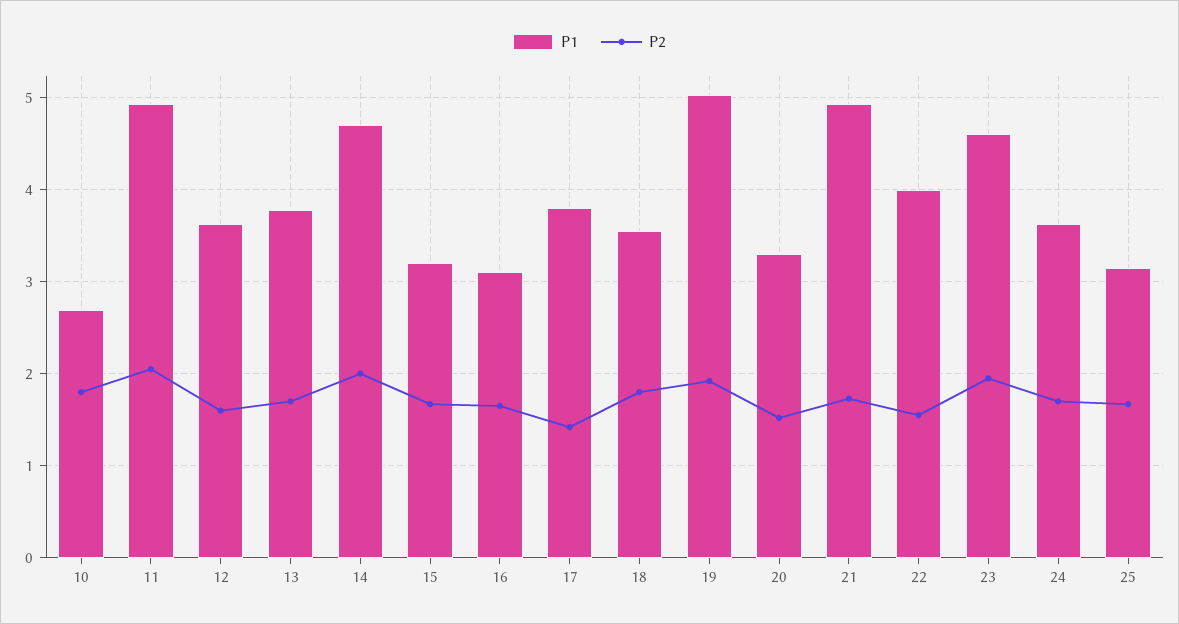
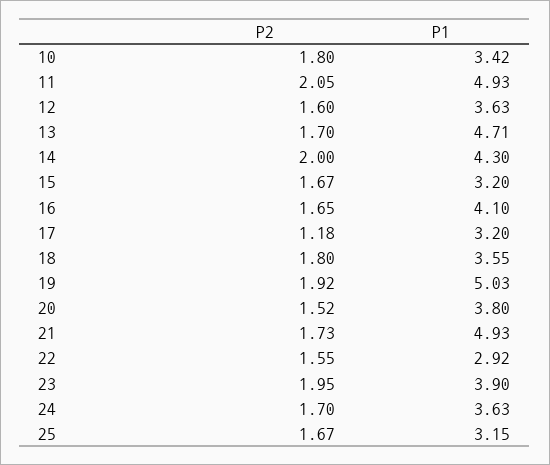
  {
    "P1": {
-     "10": 2.7,
+     "10": 3.42,
      "11": 4.93,
      "12": 3.63,
-     "13": 3.8,
+     "13": 4.71,
-     "14": 4.7,
+     "14": 4.3,
      "15": 3.2,
-     "16": 3.1,
+     "16": 4.1,
-     "17": 3.8,
+     "17": 3.2,
      "18": 3.55,
      "19": 5.03,
-     "20": 3.3,
+     "20": 3.8,
      "21": 4.93,
-     "22": 4,
+     "22": 2.92,
-     "23": 4.6,
+     "23": 3.9,
      "24": 3.63,
      "25": 3.15
    },
    "P2": {
      "10": 1.8,
      "11": 2.05,
      "12": 1.6,
      "13": 1.7,
      "14": 2,
      "15": 1.67,
      "16": 1.65,
-     "17": 1.4,
+     "17": 1.18,
      "18": 1.8,
      "19": 1.92,
      "20": 1.52,
      "21": 1.73,
      "22": 1.55,
      "23": 1.95,
      "24": 1.7,
      "25": 1.67
    }
  }

